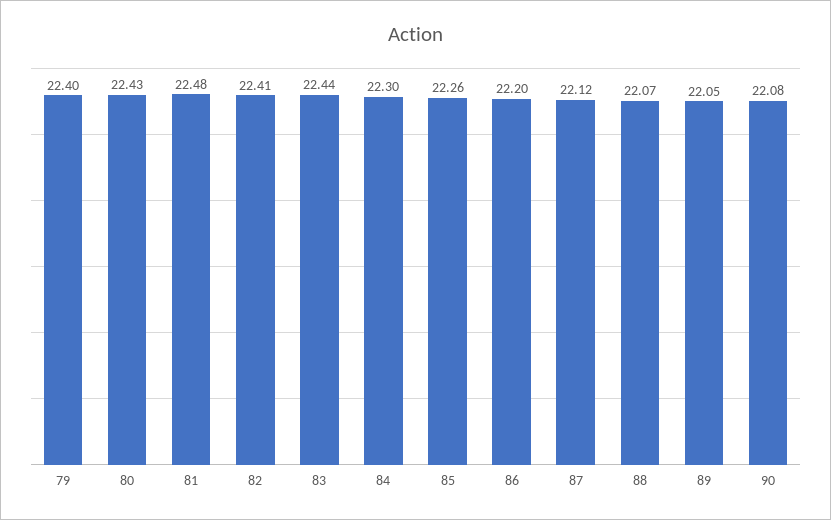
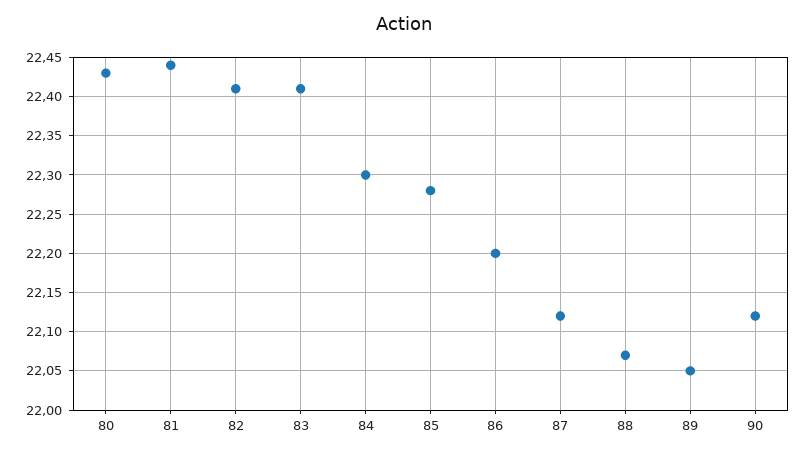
  {
-   "79": 22.4,
    "80": 22.43,
-   "81": 22.48,
+   "81": 22.44,
    "82": 22.41,
-   "83": 22.44,
+   "83": 22.41,
    "84": 22.3,
-   "85": 22.26,
+   "85": 22.28,
    "86": 22.2,
    "87": 22.12,
    "88": 22.07,
    "89": 22.05,
-   "90": 22.08
+   "90": 22.12
  }

